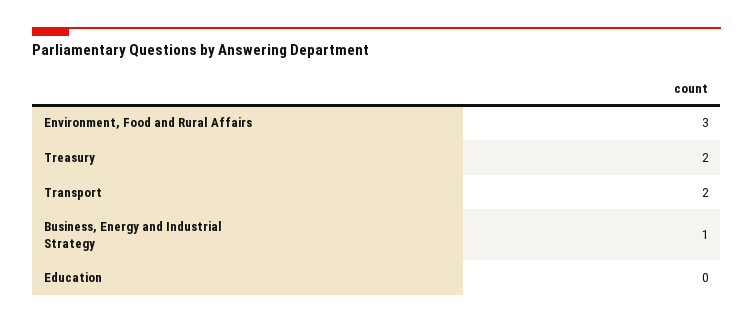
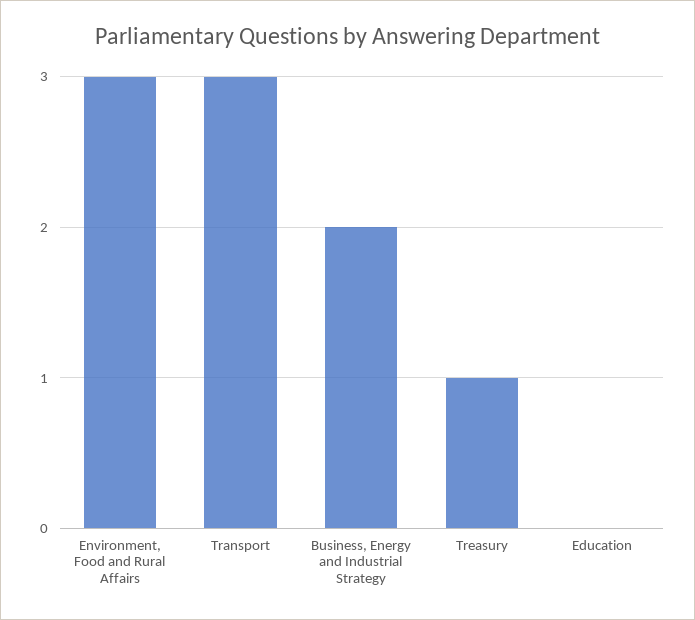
  {
    "Environment, Food and Rural Affairs": 3,
-   "Treasury": 2,
+   "Treasury": 1,
-   "Transport": 2,
+   "Transport": 3,
-   "Business, Energy and Industrial Strategy": 1,
+   "Business, Energy and Industrial Strategy": 2,
    "Education": 0
  }

